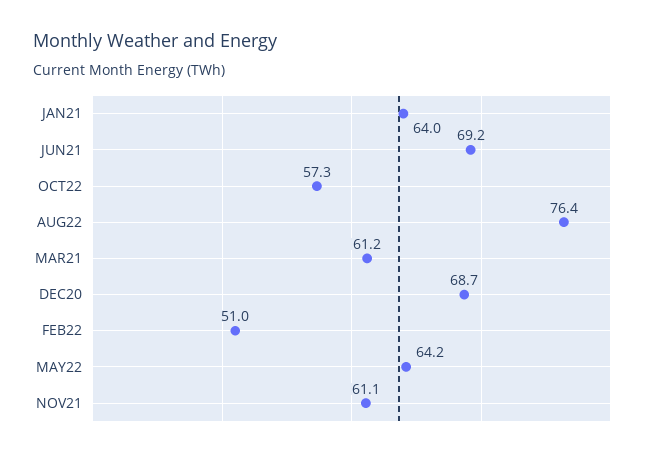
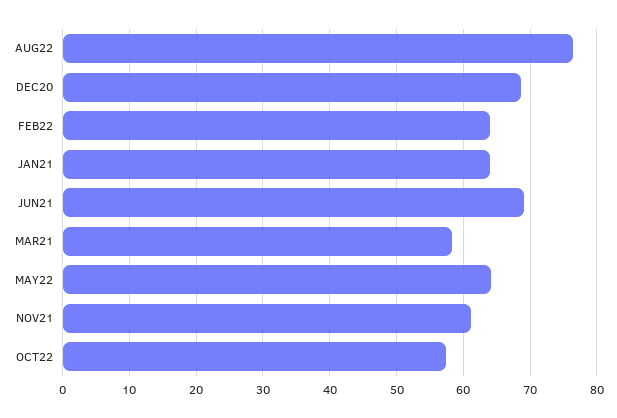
  {
    "JAN21": 64,
    "JUN21": 69.2,
    "OCT22": 57.3,
    "AUG22": 76.4,
-   "MAR21": 61.2,
+   "MAR21": 58,
    "DEC20": 68.7,
-   "FEB22": 51,
+   "FEB22": 64,
    "MAY22": 64.2,
    "NOV21": 61.1
  }

